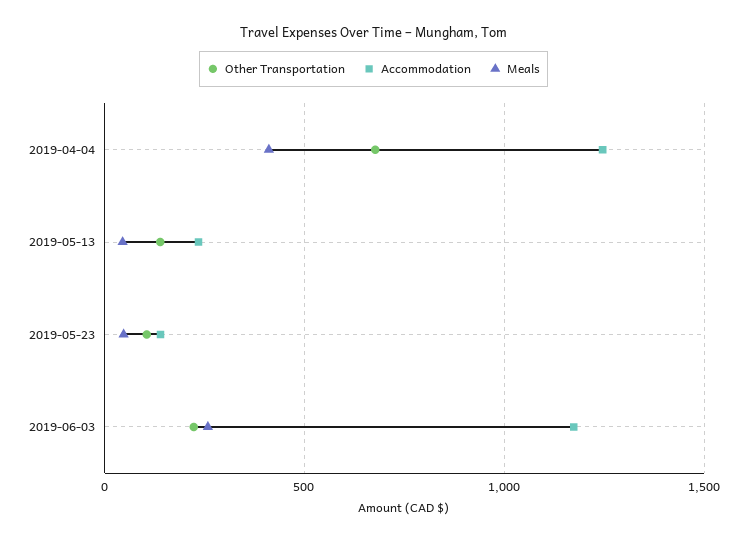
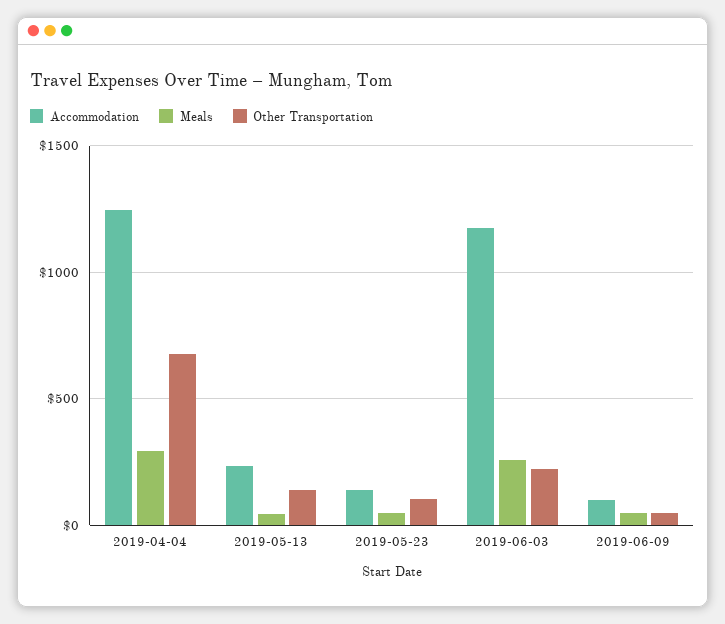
  {
    "Other Transportation": {
      "2019-04-04": 700,
      "2019-05-13": 150,
      "2019-05-23": 100,
-     "2019-06-03": 200
+     "2019-06-03": 200,
+     "2019-06-09": 50
    },
    "Accommodation": {
      "2019-04-04": 1250,
      "2019-05-13": 250,
      "2019-05-23": 150,
-     "2019-06-03": 1150
+     "2019-06-03": 1150,
+     "2019-06-09": 100
    },
    "Meals": {
-     "2019-04-04": 400,
+     "2019-04-04": 300,
      "2019-05-13": 50,
      "2019-05-23": 50,
-     "2019-06-03": 250
+     "2019-06-03": 250,
+     "2019-06-09": 50
    }
  }

